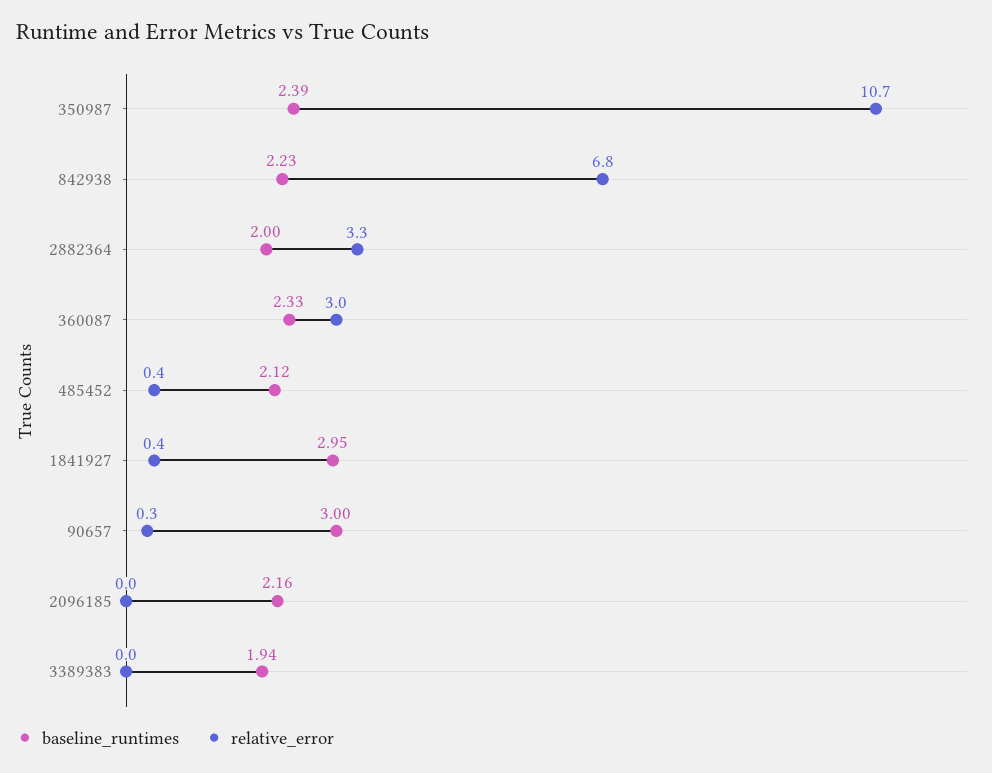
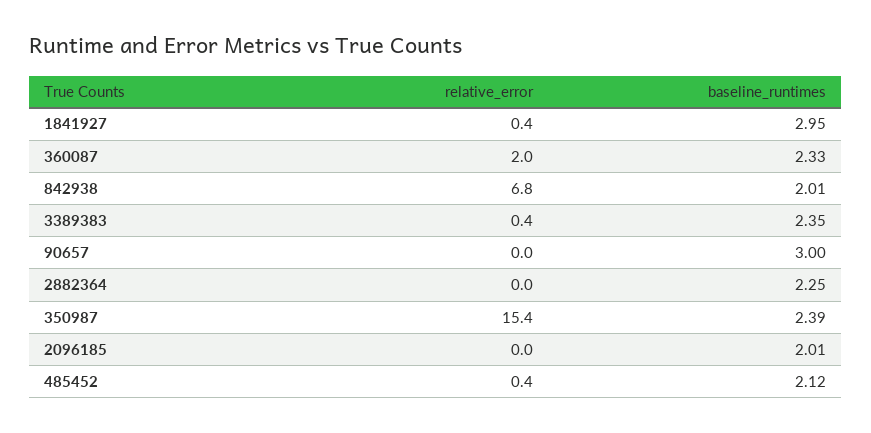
  {
    "baseline_runtimes": {
      "350987": 2.39,
-     "842938": 2.23,
+     "842938": 2.01,
-     "2882364": 2,
+     "2882364": 2.25,
      "360087": 2.33,
      "485452": 2.12,
      "1841927": 2.95,
      "90657": 3,
-     "2096185": 2.16,
+     "2096185": 2.01,
-     "3389383": 1.94
+     "3389383": 2.35
    },
    "relative_error": {
-     "350987": 10.7,
+     "350987": 15.4,
      "842938": 6.8,
-     "2882364": 3.3,
+     "2882364": 0,
-     "360087": 3,
+     "360087": 2,
      "485452": 0.4,
      "1841927": 0.4,
-     "90657": 0.3,
+     "90657": 0,
      "2096185": 0,
-     "3389383": 0
+     "3389383": 0.4
    }
  }

